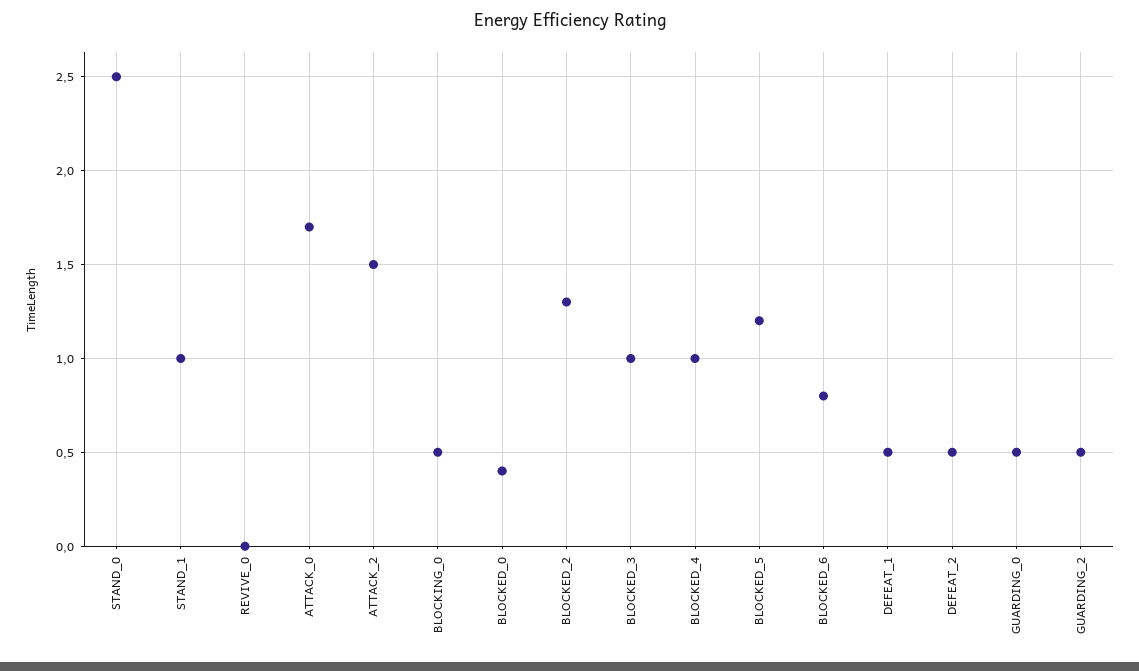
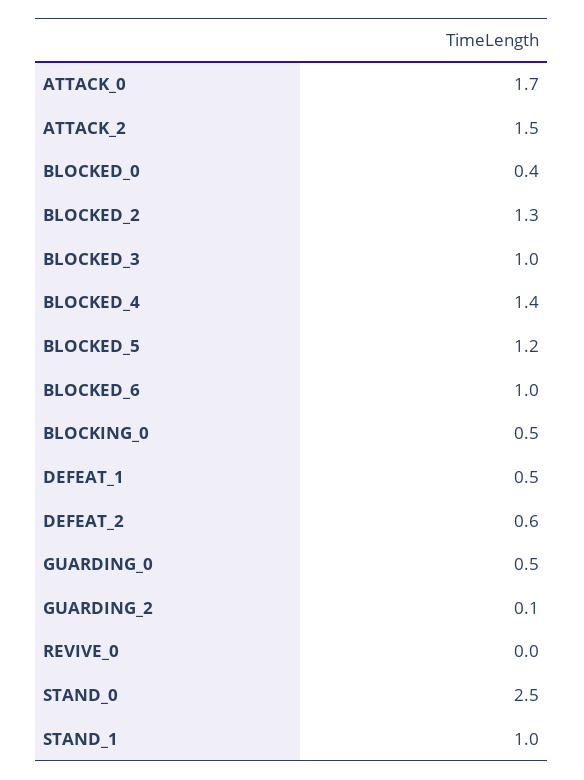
  {
    "STAND_0": 2.5,
    "STAND_1": 1,
    "REVIVE_0": 0,
    "ATTACK_0": 1.7,
    "ATTACK_2": 1.5,
    "BLOCKING_0": 0.5,
    "BLOCKED_0": 0.4,
    "BLOCKED_2": 1.3,
    "BLOCKED_3": 1,
-   "BLOCKED_4": 1,
+   "BLOCKED_4": 1.4,
    "BLOCKED_5": 1.2,
-   "BLOCKED_6": 0.8,
+   "BLOCKED_6": 1,
    "DEFEAT_1": 0.5,
-   "DEFEAT_2": 0.5,
+   "DEFEAT_2": 0.6,
    "GUARDING_0": 0.5,
-   "GUARDING_2": 0.5
+   "GUARDING_2": 0.1
  }

